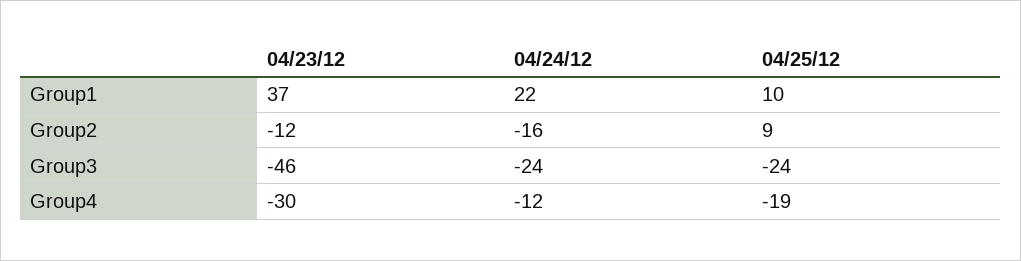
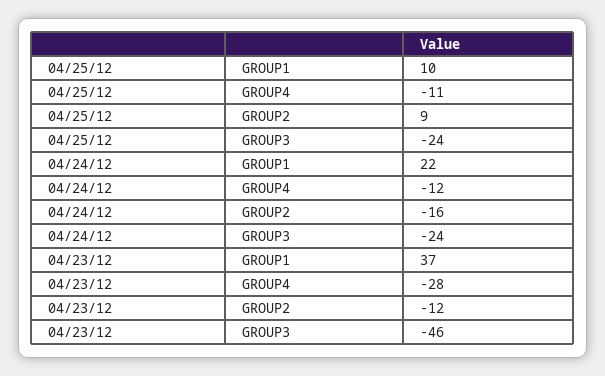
  {
    "04/23/12": {
      "Group1": 37,
      "Group2": -12,
      "Group3": -46,
-     "Group4": -30
+     "Group4": -28
    },
    "04/24/12": {
      "Group1": 22,
      "Group2": -16,
      "Group3": -24,
      "Group4": -12
    },
    "04/25/12": {
      "Group1": 10,
      "Group2": 9,
      "Group3": -24,
-     "Group4": -19
+     "Group4": -11
    }
  }

